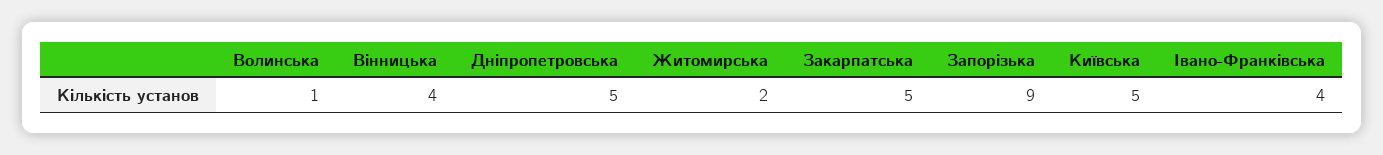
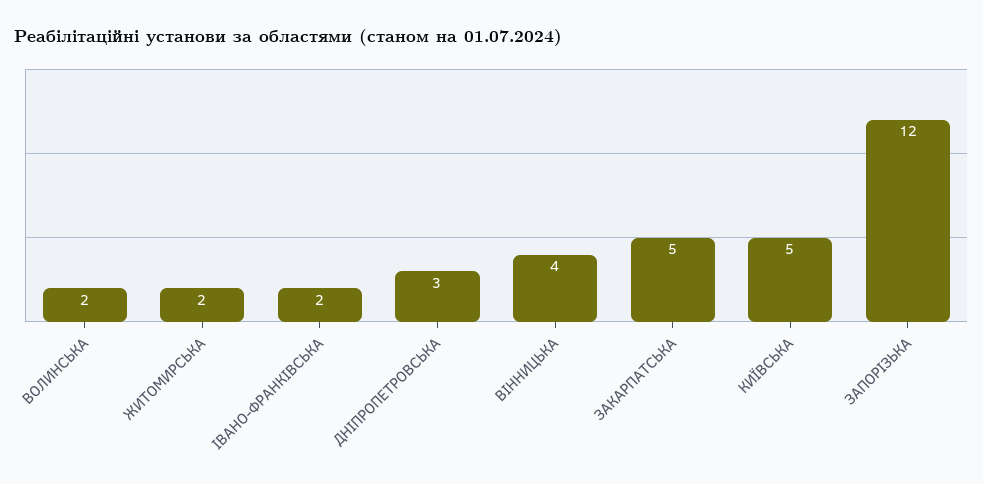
  {
-   "Волинська": 1,
+   "Волинська": 2,
    "Вінницька": 4,
-   "Дніпропетровська": 5,
+   "Дніпропетровська": 3,
    "Житомирська": 2,
    "Закарпатська": 5,
-   "Запорізька": 9,
+   "Запорізька": 12,
    "Київська": 5,
-   "Івано-Франківська": 4
+   "Івано-Франківська": 2
  }

